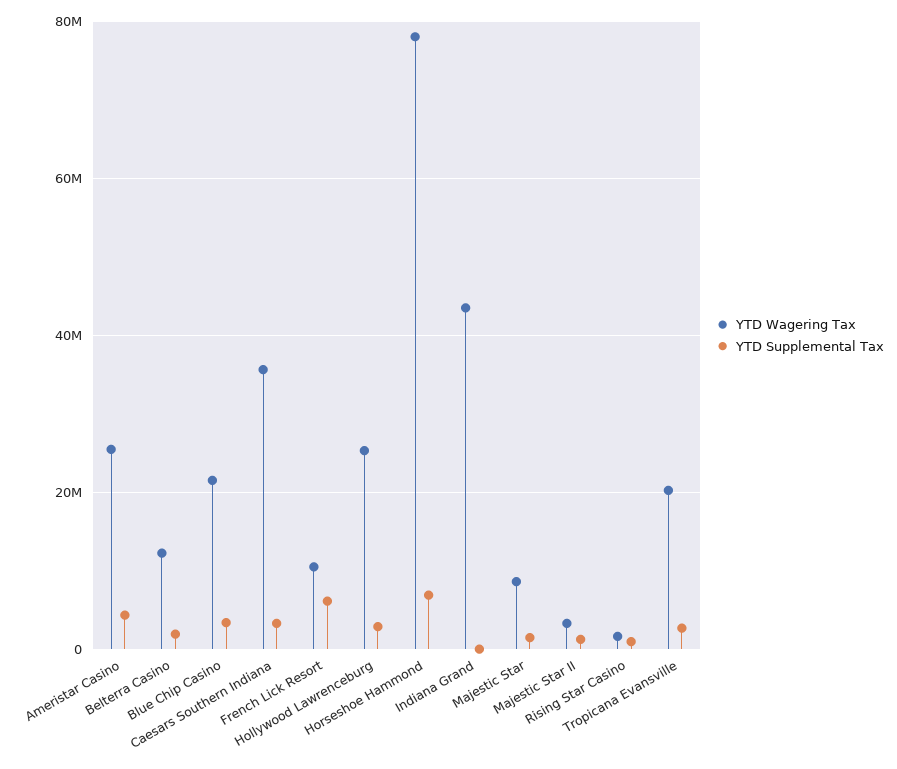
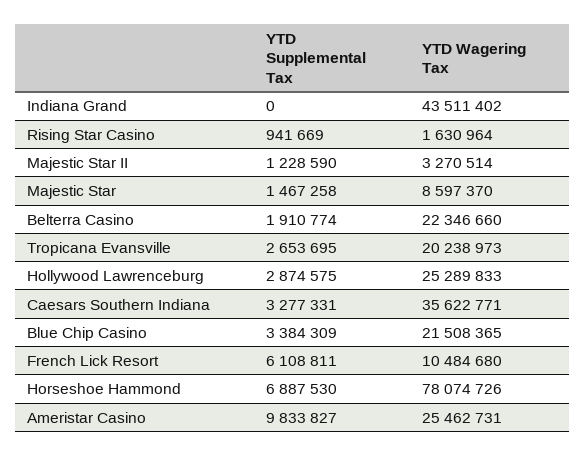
  {
    "YTD Wagering Tax": {
      "Ameristar Casino": 25462731,
-     "Belterra Casino": 12000000,
+     "Belterra Casino": 22346660,
      "Blue Chip Casino": 21508365,
      "Caesars Southern Indiana": 35622771,
      "French Lick Resort": 10484680,
      "Hollywood Lawrenceburg": 25289833,
      "Horseshoe Hammond": 78074726,
      "Indiana Grand": 43511402,
      "Majestic Star": 8597370,
      "Majestic Star II": 3270514,
      "Rising Star Casino": 1630964,
      "Tropicana Evansville": 20238973
    },
    "YTD Supplemental Tax": {
-     "Ameristar Casino": 4000000,
+     "Ameristar Casino": 9833827,
      "Belterra Casino": 1910774,
      "Blue Chip Casino": 3384309,
      "Caesars Southern Indiana": 3277331,
      "French Lick Resort": 6108811,
      "Hollywood Lawrenceburg": 2874575,
      "Horseshoe Hammond": 6887530,
      "Indiana Grand": 0,
      "Majestic Star": 1467258,
      "Majestic Star II": 1228590,
      "Rising Star Casino": 941669,
      "Tropicana Evansville": 2653695
    }
  }

